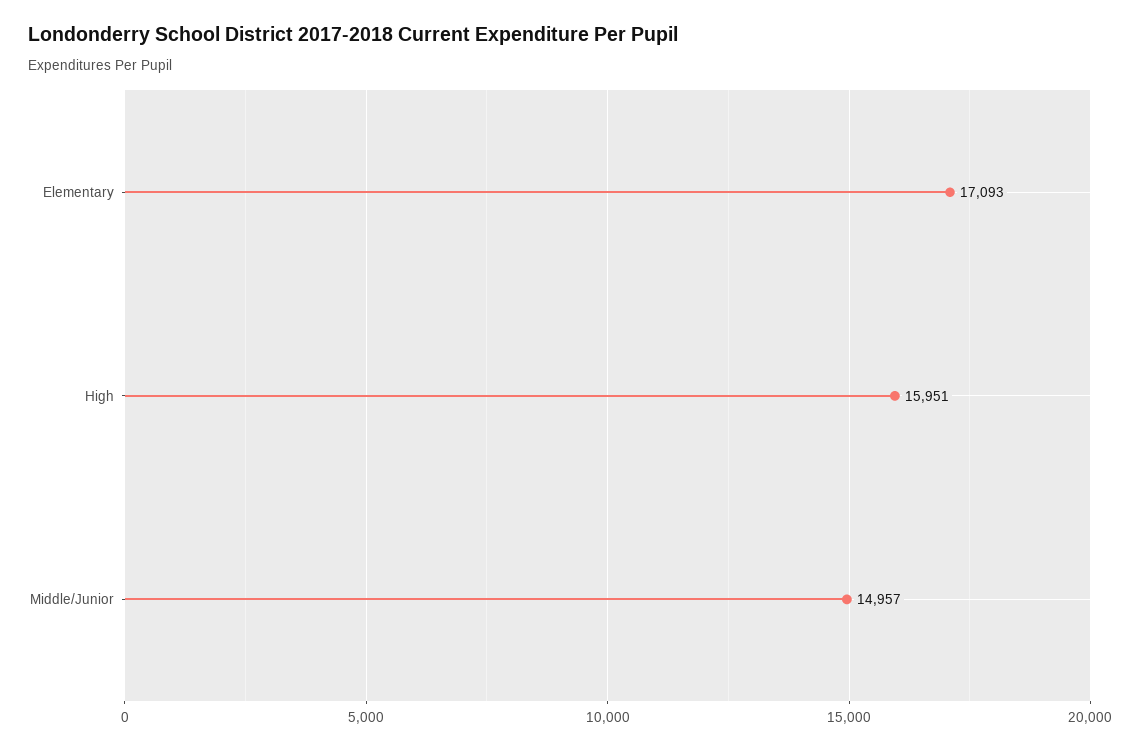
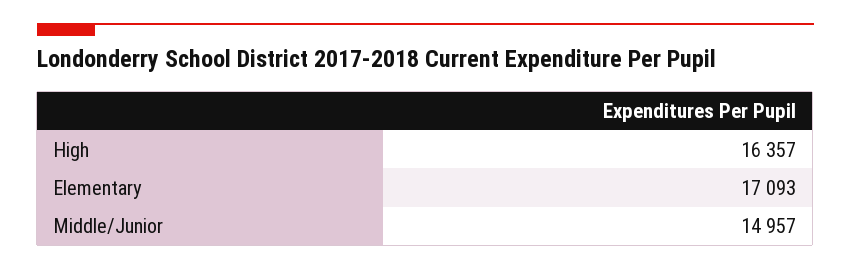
  {
    "Elementary": 17093,
-   "High": 15951,
+   "High": 16357,
    "Middle/Junior": 14957
  }

